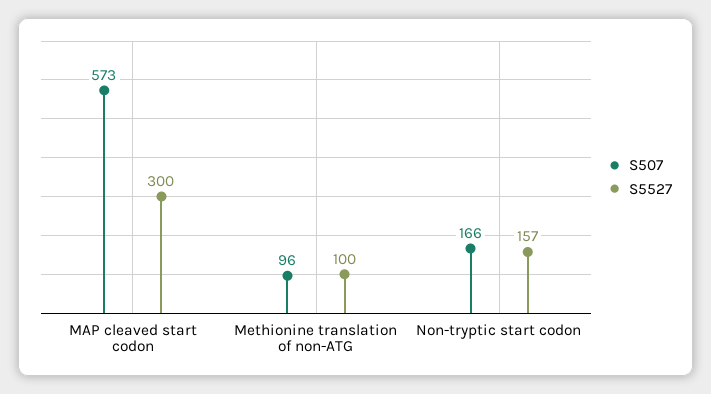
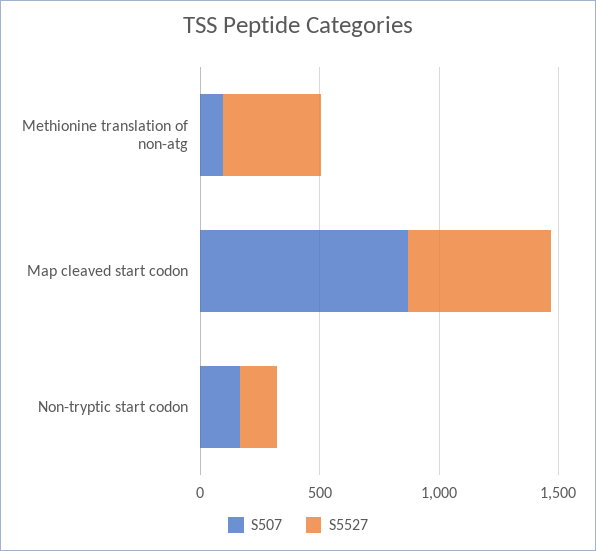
  {
    "S507": {
-     "MAP cleaved start codon": 573,
+     "MAP cleaved start codon": 900,
      "Methionine translation of non-ATG": 96,
      "Non-tryptic start codon": 166
    },
    "S5527": {
-     "MAP cleaved start codon": 300,
+     "MAP cleaved start codon": 600,
-     "Methionine translation of non-ATG": 100,
+     "Methionine translation of non-ATG": 400,
      "Non-tryptic start codon": 157
    }
  }

